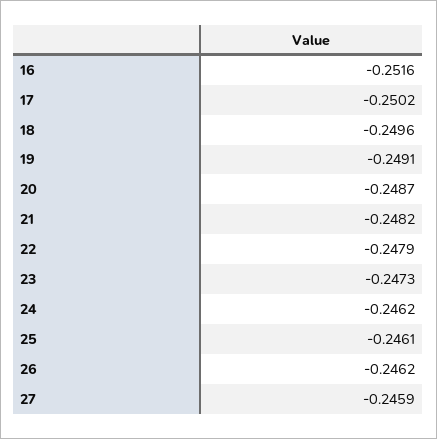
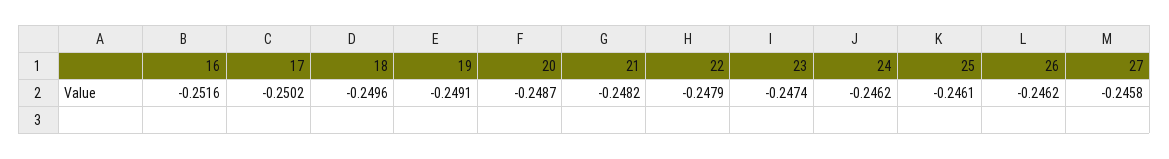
  {
    "16": -0.2516,
    "17": -0.2502,
    "18": -0.2496,
    "19": -0.2491,
    "20": -0.2487,
    "21": -0.2482,
    "22": -0.2479,
-   "23": -0.2473,
+   "23": -0.2474,
    "24": -0.2462,
    "25": -0.2461,
    "26": -0.2462,
-   "27": -0.2459
+   "27": -0.2458
  }

